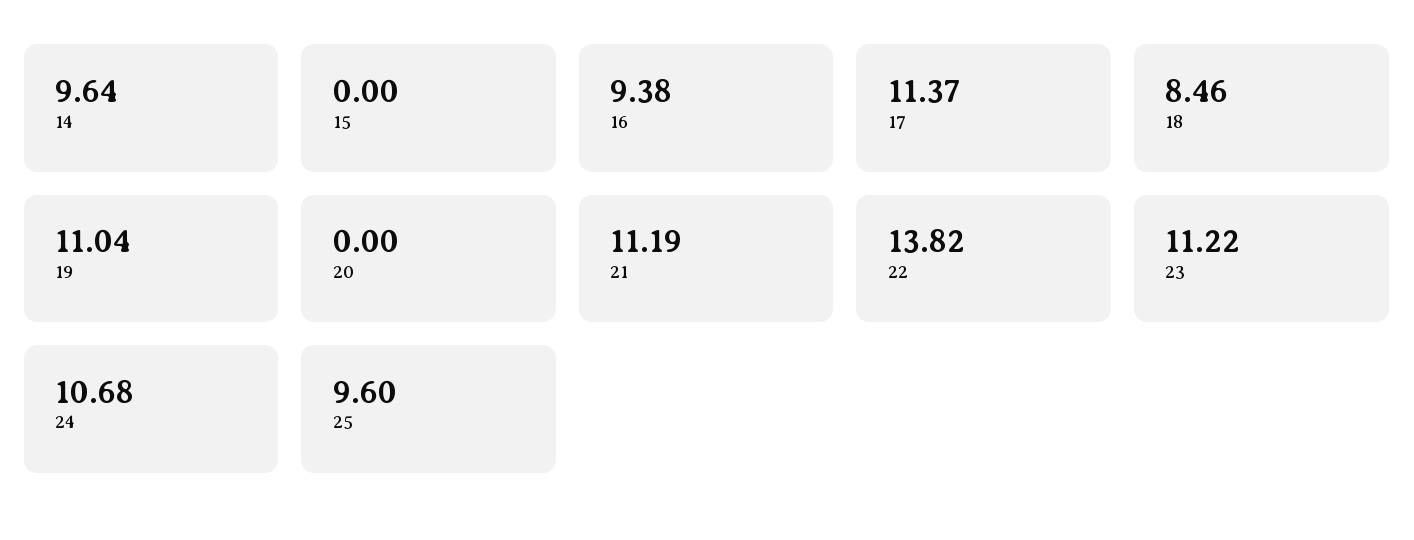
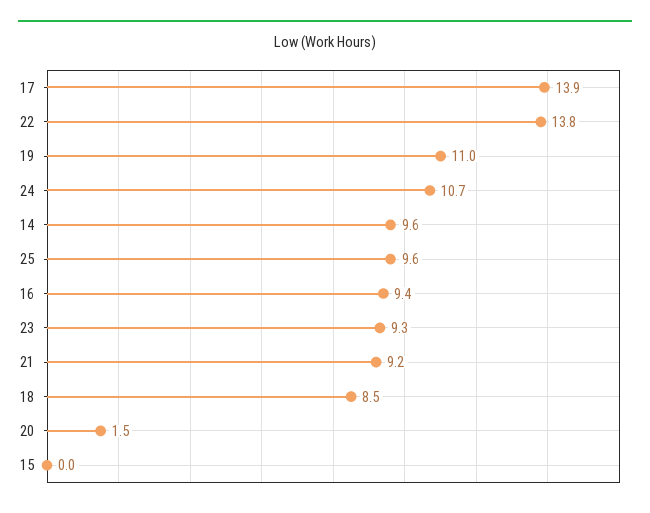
  {
    "14": 9.64,
    "15": 0,
    "16": 9.38,
-   "17": 11.37,
+   "17": 13.9,
    "18": 8.46,
    "19": 11.04,
-   "20": 0,
+   "20": 1.5,
-   "21": 11.19,
+   "21": 9.2,
    "22": 13.82,
-   "23": 11.22,
+   "23": 9.3,
    "24": 10.68,
    "25": 9.6
  }

